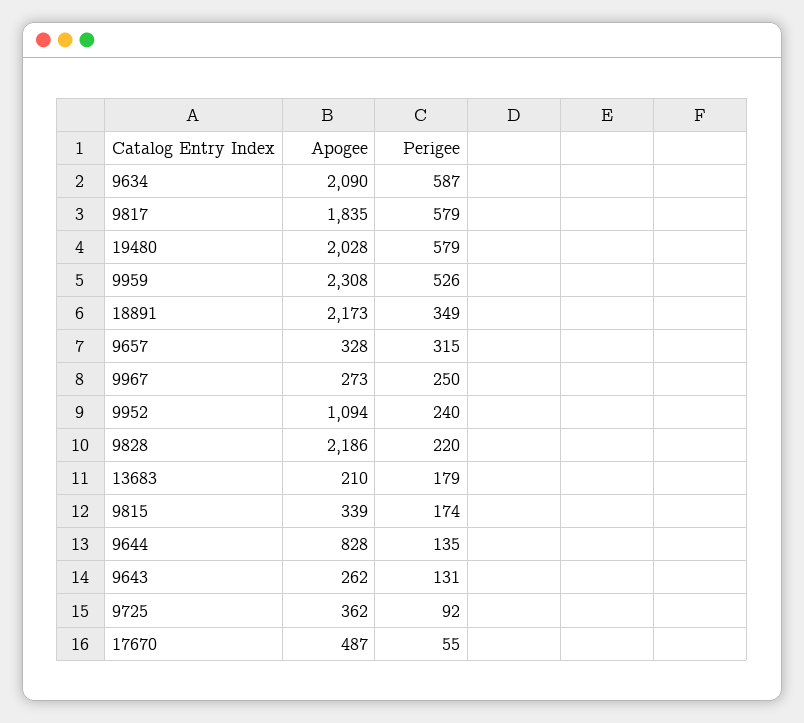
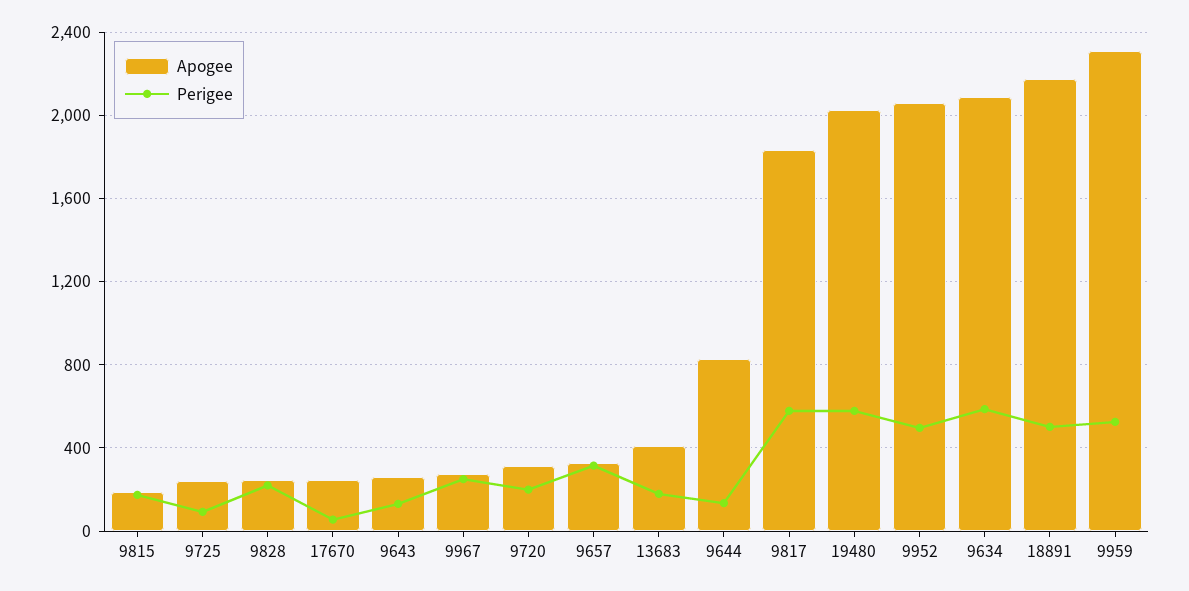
  {
    "Apogee": {
      "9634": 2090,
      "9817": 1835,
      "19480": 2028,
      "9959": 2308,
      "18891": 2173,
      "9657": 328,
      "9967": 273,
-     "9952": 1094,
+     "9952": 2050,
-     "9828": 2186,
+     "9828": 250,
-     "13683": 210,
+     "13683": 400,
-     "9815": 339,
+     "9815": 200,
      "9644": 828,
      "9643": 262,
-     "9725": 362,
+     "9725": 250,
-     "17670": 487
+     "17670": 250,
+     "9720": 300
    },
    "Perigee": {
      "9634": 587,
      "9817": 579,
      "19480": 579,
      "9959": 526,
-     "18891": 349,
+     "18891": 500,
      "9657": 315,
      "9967": 250,
-     "9952": 240,
+     "9952": 500,
      "9828": 220,
      "13683": 179,
      "9815": 174,
      "9644": 135,
      "9643": 131,
      "9725": 92,
-     "17670": 55
+     "17670": 55,
+     "9720": 200
    }
  }

